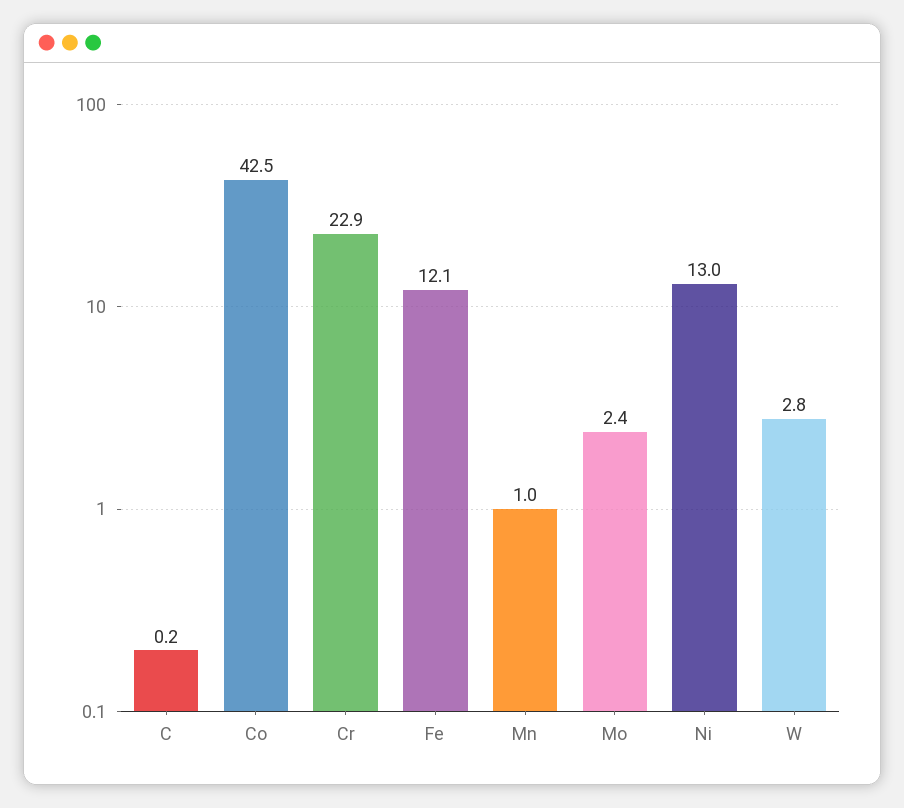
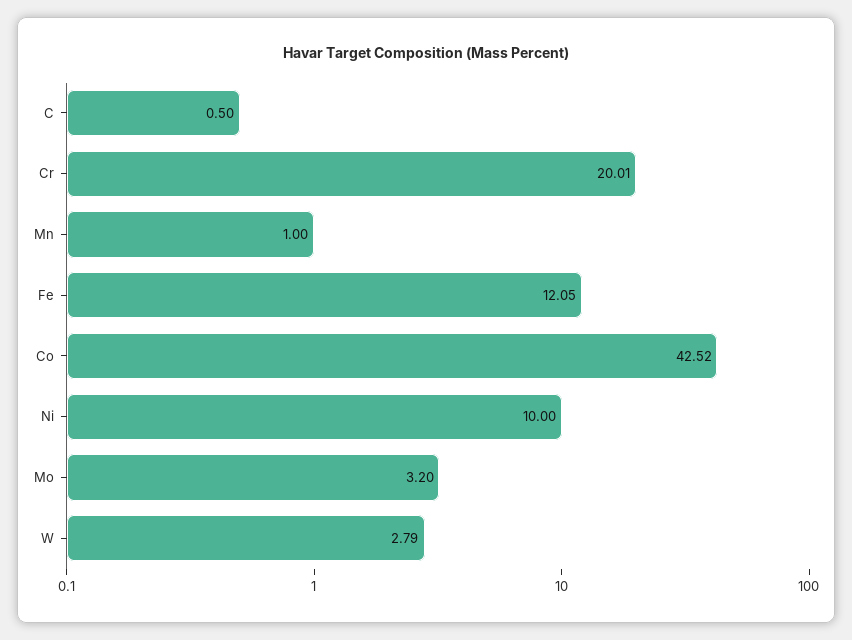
  {
-   "C": 0.2,
+   "C": 0.5,
    "Co": 42.52,
-   "Cr": 22.9,
+   "Cr": 20.01,
    "Fe": 12.05,
    "Mn": 1,
-   "Mo": 2.4,
+   "Mo": 3.2,
-   "Ni": 13,
+   "Ni": 10,
    "W": 2.79
  }

